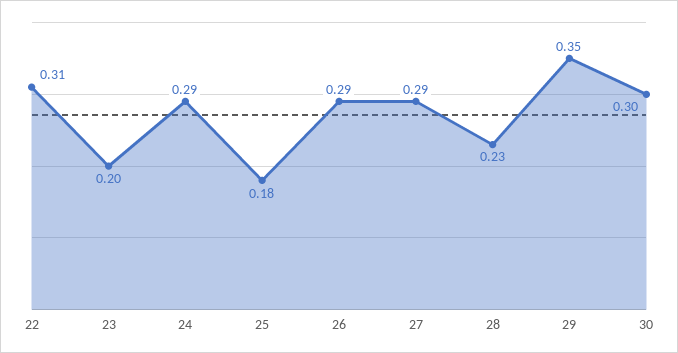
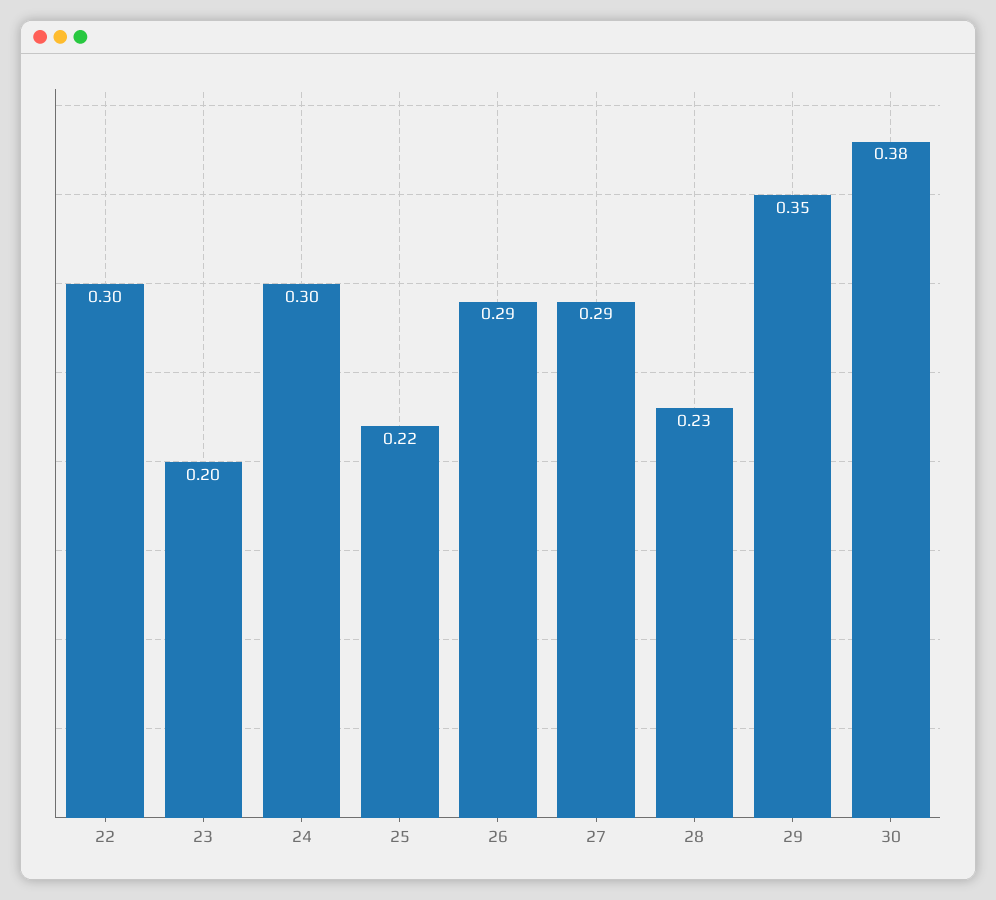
  {
-   "22": 0.31,
+   "22": 0.3,
    "23": 0.2,
-   "24": 0.29,
+   "24": 0.3,
-   "25": 0.18,
+   "25": 0.22,
    "26": 0.29,
    "27": 0.29,
    "28": 0.23,
    "29": 0.35,
-   "30": 0.3
+   "30": 0.38
  }

